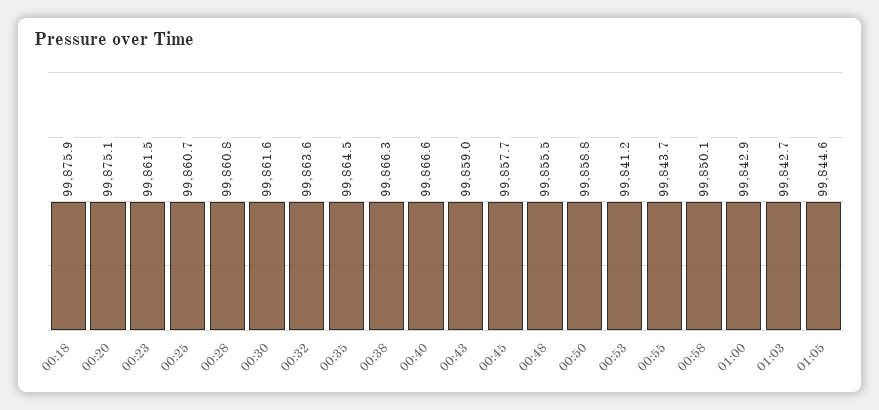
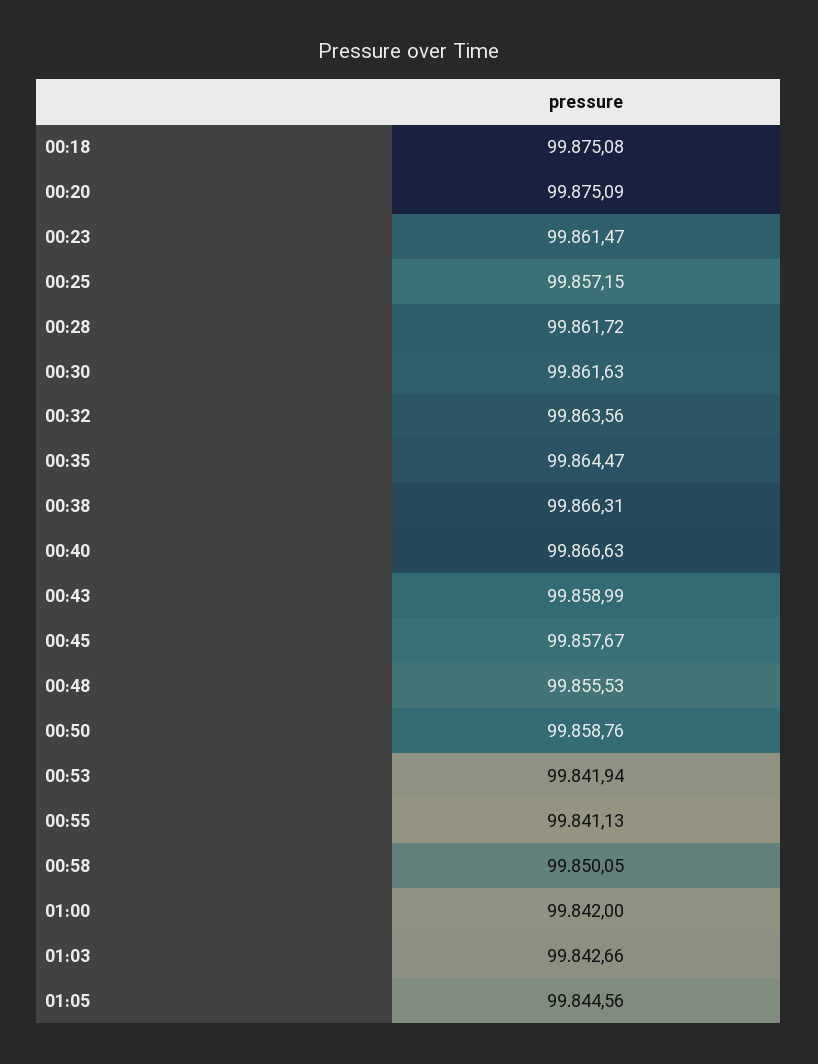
  {
-   "00:18": 99875.9,
+   "00:18": 99875.08,
    "00:20": 99875.09,
    "00:23": 99861.47,
-   "00:25": 99860.7,
+   "00:25": 99857.15,
-   "00:28": 99860.8,
+   "00:28": 99861.72,
    "00:30": 99861.63,
    "00:32": 99863.56,
    "00:35": 99864.47,
    "00:38": 99866.31,
    "00:40": 99866.63,
    "00:43": 99858.99,
    "00:45": 99857.67,
    "00:48": 99855.53,
    "00:50": 99858.76,
-   "00:53": 99841.2,
+   "00:53": 99841.94,
-   "00:55": 99843.7,
+   "00:55": 99841.13,
    "00:58": 99850.05,
-   "01:00": 99842.9,
+   "01:00": 99842,
    "01:03": 99842.66,
    "01:05": 99844.56
  }

